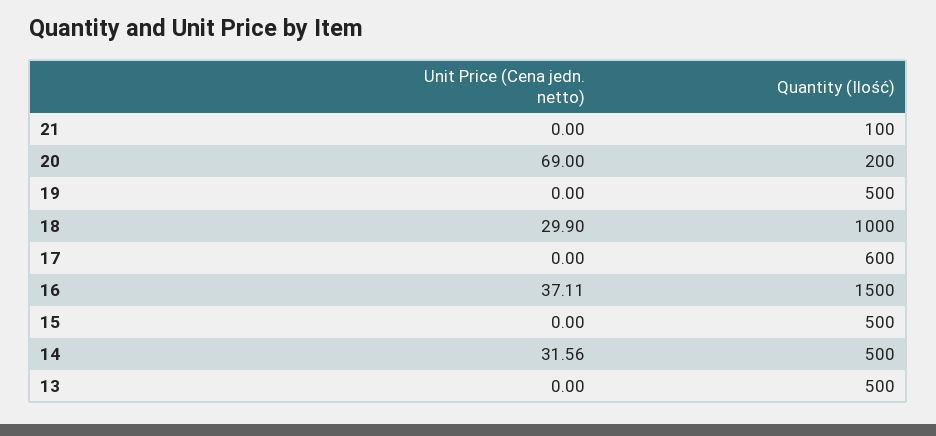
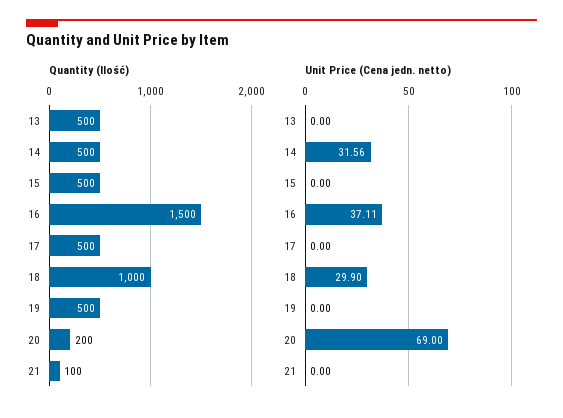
  {
    "Unit Price (Cena jedn. netto)": {
      "21": 0,
      "20": 69,
      "19": 0,
      "18": 29.9,
      "17": 0,
      "16": 37.11,
      "15": 0,
      "14": 31.56,
      "13": 0
    },
    "Quantity (Ilość)": {
      "21": 100,
      "20": 200,
      "19": 500,
      "18": 1000,
-     "17": 600,
+     "17": 500,
      "16": 1500,
      "15": 500,
      "14": 500,
      "13": 500
    }
  }

